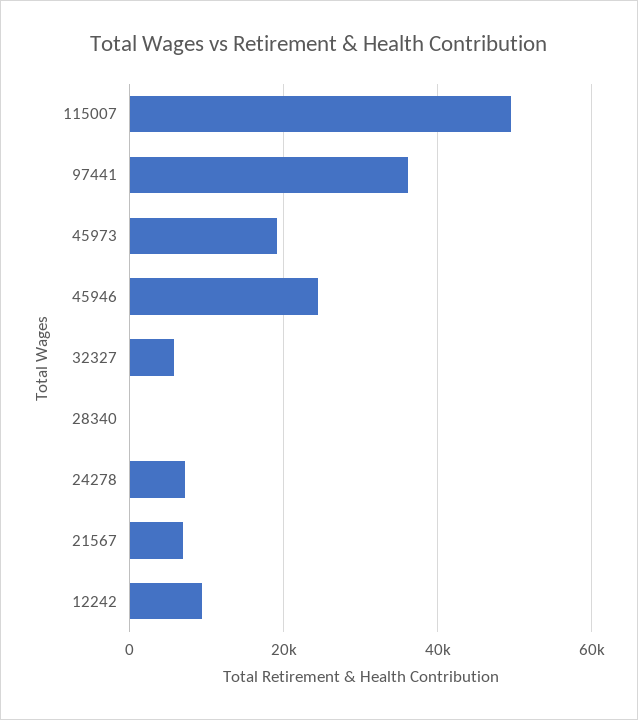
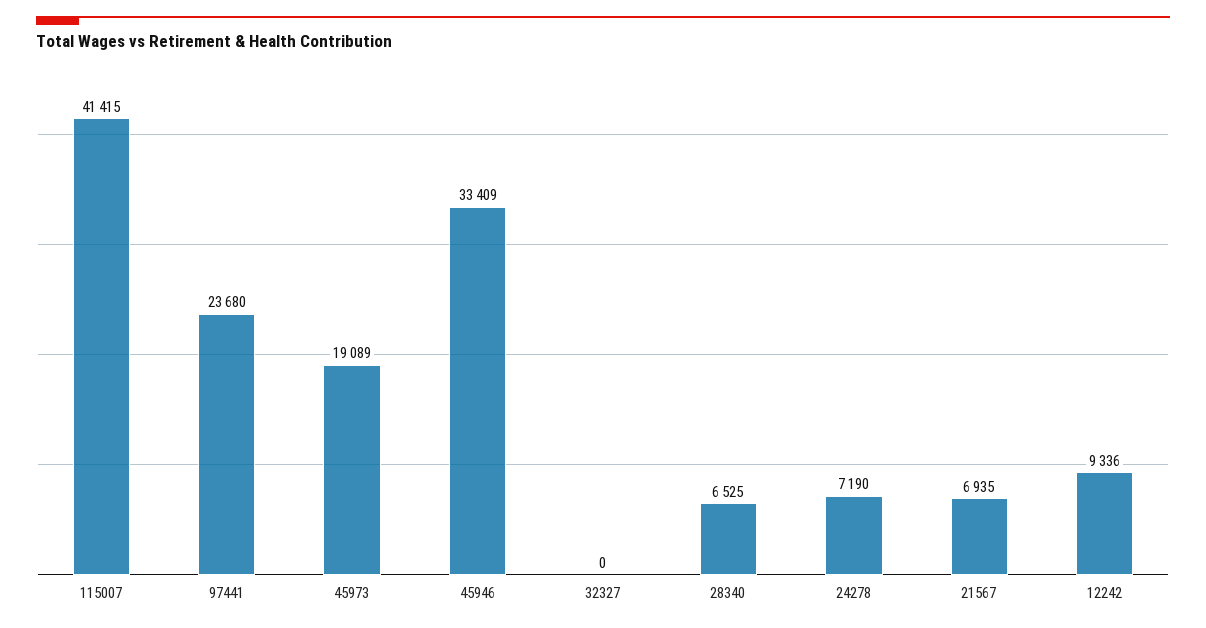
  {
-   "115007": 50000,
+   "115007": 41415,
-   "97441": 36000,
+   "97441": 23680,
    "45973": 19089,
-   "45946": 24000,
+   "45946": 33409,
-   "32327": 6000,
+   "32327": 0,
-   "28340": 0,
+   "28340": 6525,
    "24278": 7190,
    "21567": 6935,
    "12242": 9336
  }

